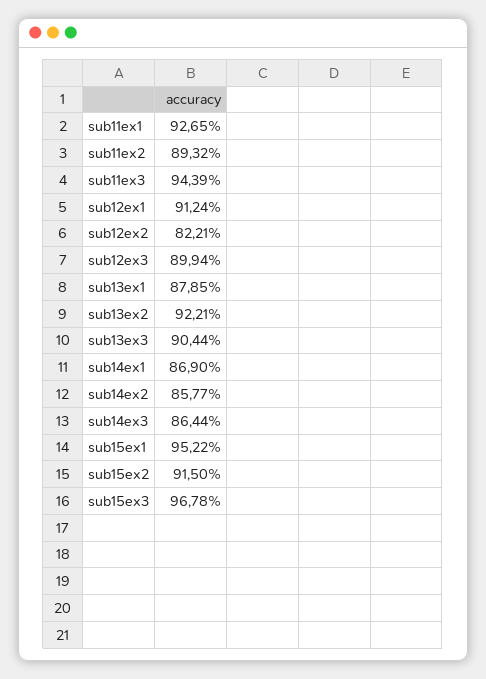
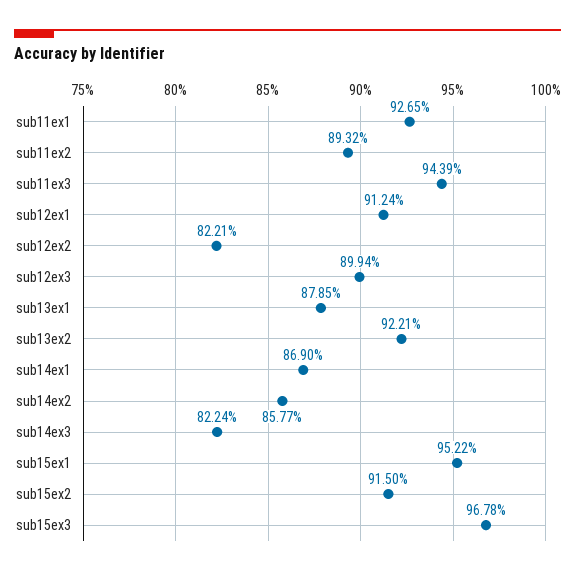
  {
    "sub11ex1": 92.65,
    "sub11ex2": 89.32,
    "sub11ex3": 94.39,
    "sub12ex1": 91.24,
    "sub12ex2": 82.21,
    "sub12ex3": 89.94,
    "sub13ex1": 87.85,
    "sub13ex2": 92.21,
-   "sub13ex3": 90.44,
    "sub14ex1": 86.9,
    "sub14ex2": 85.77,
-   "sub14ex3": 86.44,
+   "sub14ex3": 82.24,
    "sub15ex1": 95.22,
    "sub15ex2": 91.5,
    "sub15ex3": 96.78
  }

